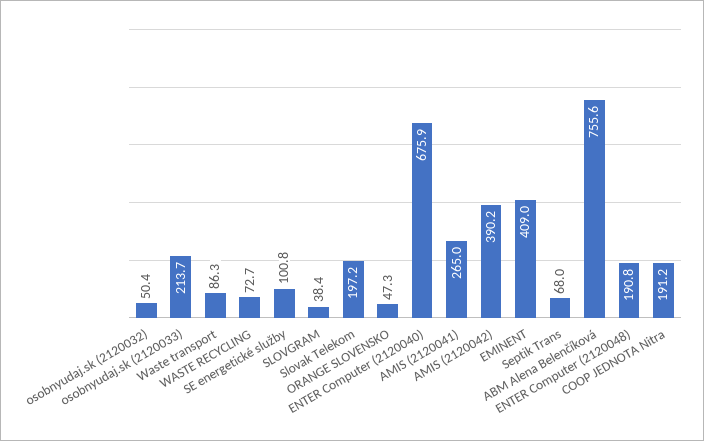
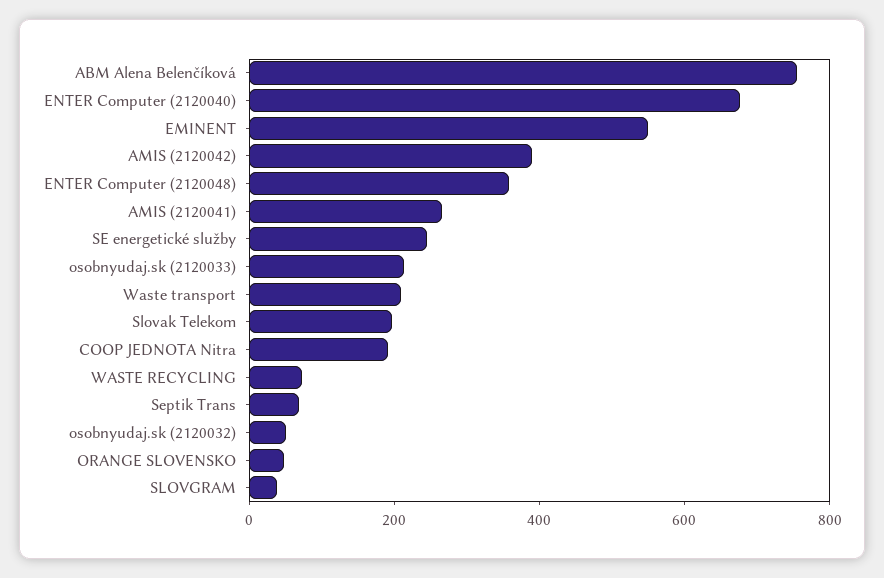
  {
    "osobnyudaj.sk (2120032)": 50.4,
    "osobnyudaj.sk (2120033)": 213.7,
-   "Waste transport": 86.3,
+   "Waste transport": 200,
    "WASTE RECYCLING": 72.7,
-   "SE energetické služby": 100.8,
+   "SE energetické služby": 250,
    "SLOVGRAM": 38.4,
    "Slovak Telekom": 197.2,
    "ORANGE SLOVENSKO": 47.3,
    "ENTER Computer (2120040)": 675.9,
    "AMIS (2120041)": 265,
    "AMIS (2120042)": 390.2,
-   "EMINENT": 409,
+   "EMINENT": 550,
    "Septik Trans": 68,
    "ABM Alena Belenčíková": 755.6,
-   "ENTER Computer (2120048)": 190.8,
+   "ENTER Computer (2120048)": 350,
    "COOP JEDNOTA Nitra": 191.2
  }

